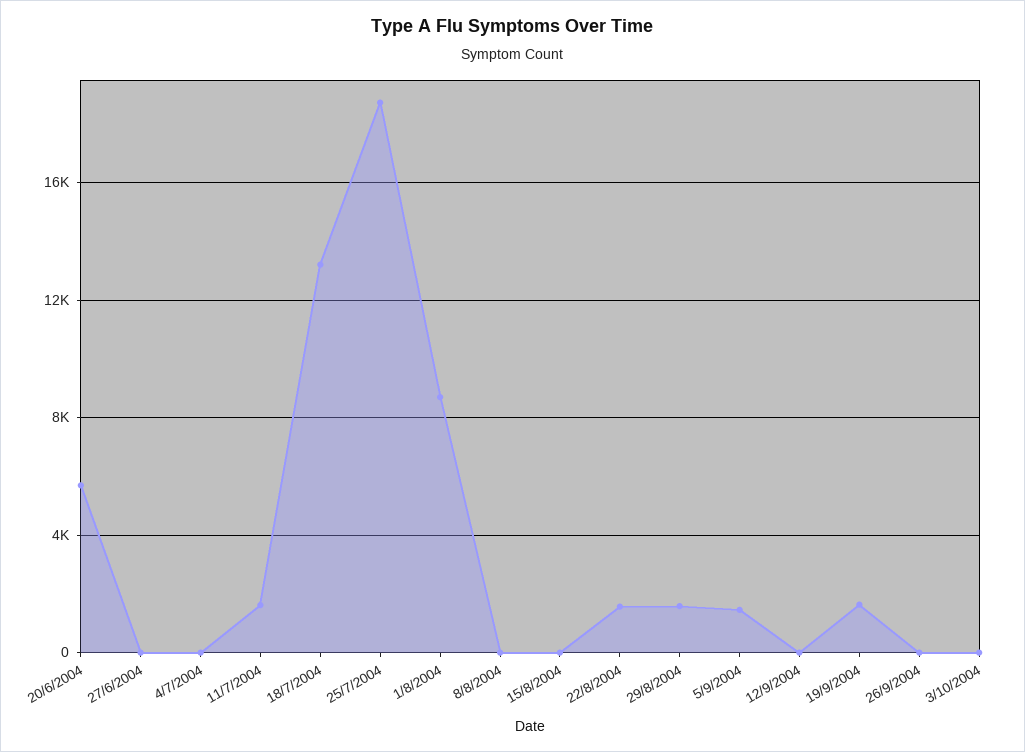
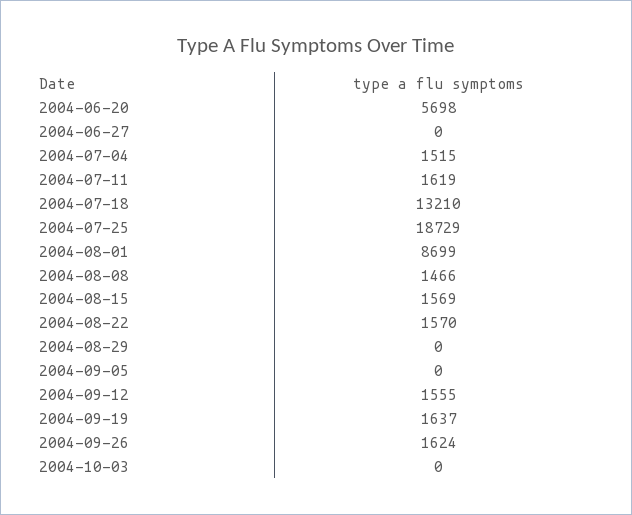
  {
    "20/6/2004": 5698,
    "27/6/2004": 0,
-   "4/7/2004": 0,
+   "4/7/2004": 1515,
    "11/7/2004": 1619,
    "18/7/2004": 13210,
    "25/7/2004": 18729,
    "1/8/2004": 8699,
-   "8/8/2004": 0,
+   "8/8/2004": 1466,
-   "15/8/2004": 0,
+   "15/8/2004": 1569,
    "22/8/2004": 1570,
-   "29/8/2004": 1500,
+   "29/8/2004": 0,
-   "5/9/2004": 1500,
+   "5/9/2004": 0,
-   "12/9/2004": 0,
+   "12/9/2004": 1555,
    "19/9/2004": 1637,
-   "26/9/2004": 0,
+   "26/9/2004": 1624,
    "3/10/2004": 0
  }

